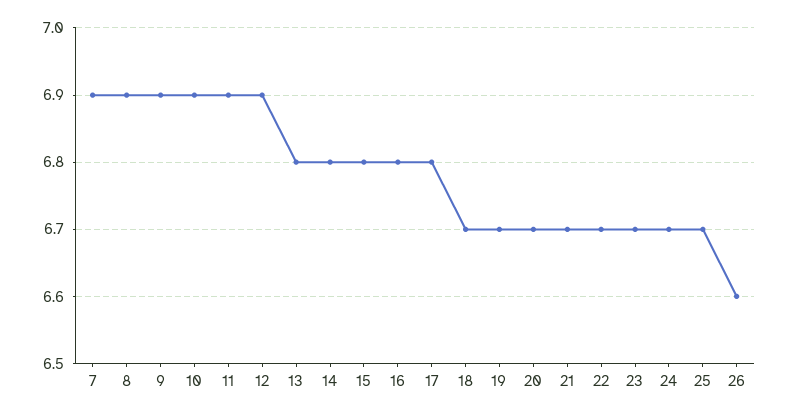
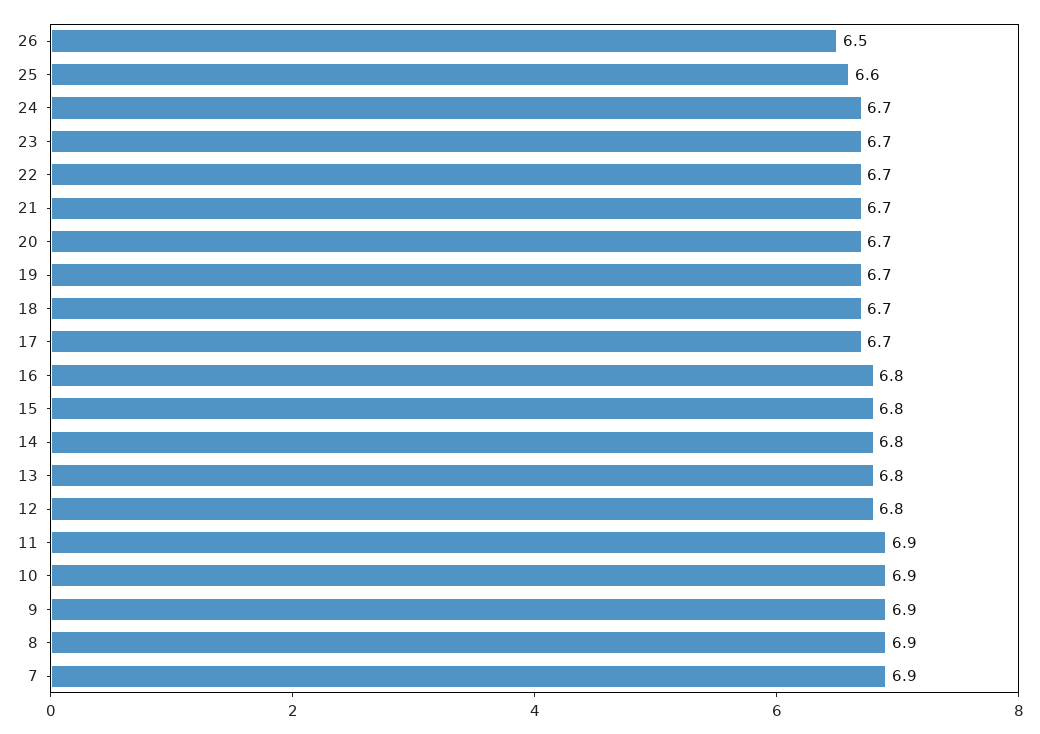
  {
    "7": 6.9,
    "8": 6.9,
    "9": 6.9,
    "10": 6.9,
    "11": 6.9,
-   "12": 6.9,
+   "12": 6.8,
    "13": 6.8,
    "14": 6.8,
    "15": 6.8,
    "16": 6.8,
-   "17": 6.8,
+   "17": 6.7,
    "18": 6.7,
    "19": 6.7,
    "20": 6.7,
    "21": 6.7,
    "22": 6.7,
    "23": 6.7,
    "24": 6.7,
-   "25": 6.7,
+   "25": 6.6,
-   "26": 6.6
+   "26": 6.5
  }

